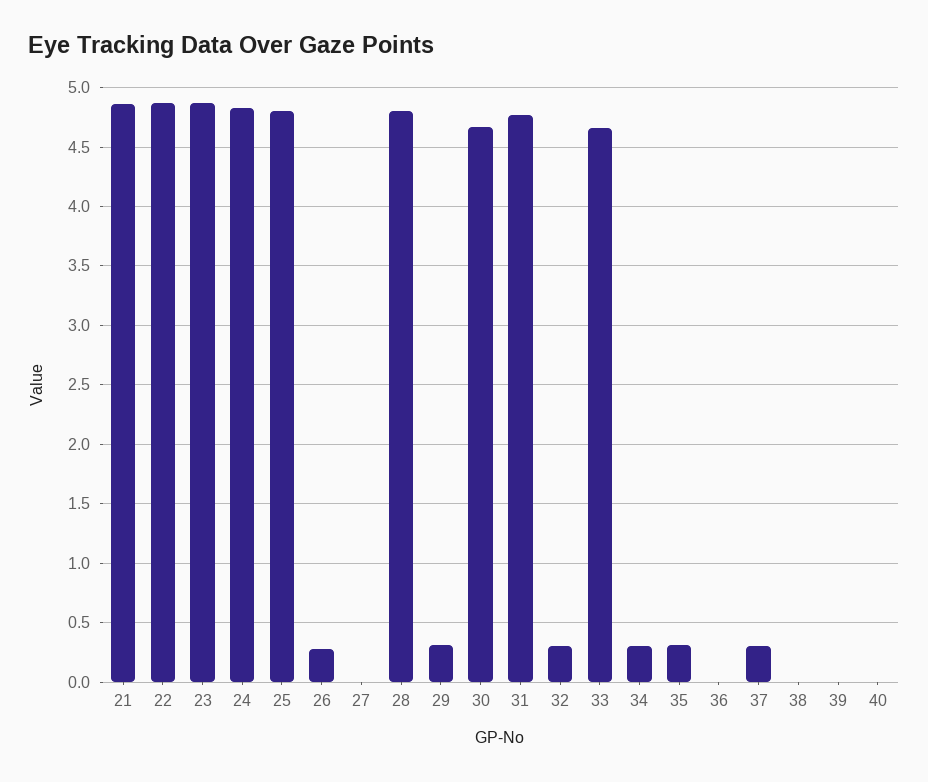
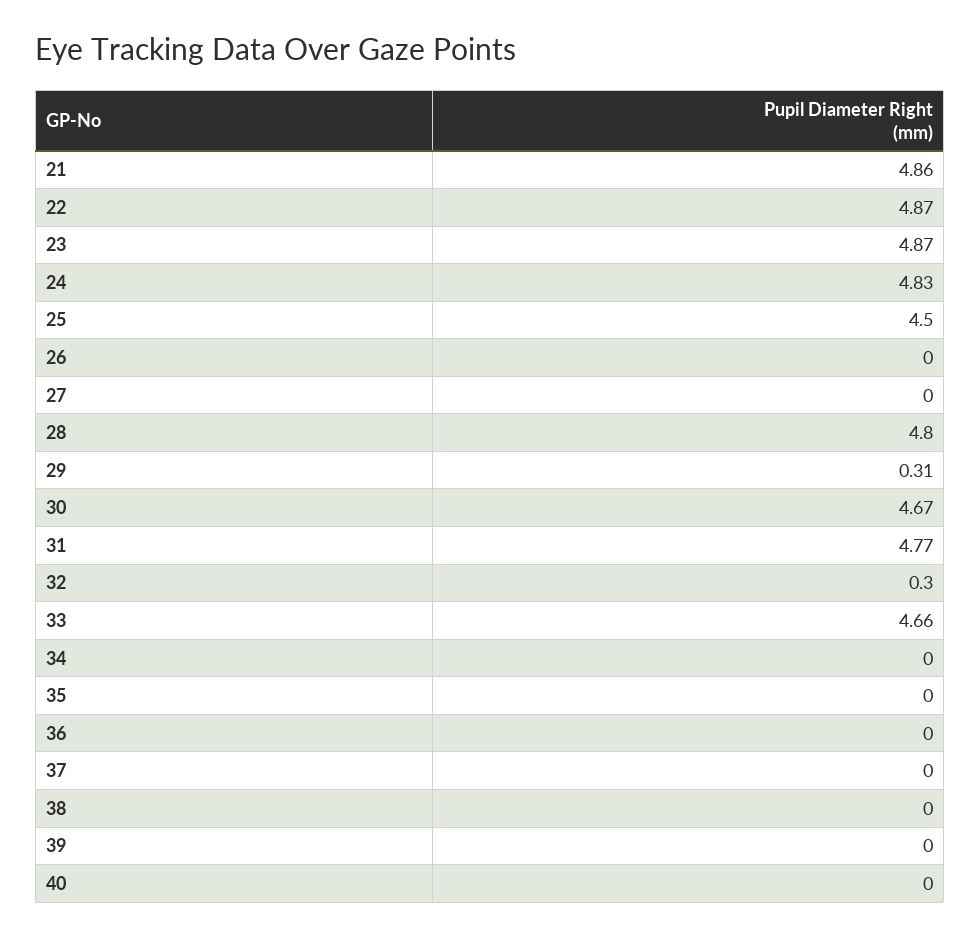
  {
    "21": 4.86,
    "22": 4.87,
    "23": 4.87,
    "24": 4.83,
-   "25": 4.8,
+   "25": 4.5,
-   "26": 0.3,
+   "26": 0,
    "27": 0,
    "28": 4.8,
    "29": 0.31,
    "30": 4.67,
    "31": 4.77,
    "32": 0.3,
    "33": 4.66,
-   "34": 0.3,
+   "34": 0,
-   "35": 0.3,
+   "35": 0,
    "36": 0,
-   "37": 0.3,
+   "37": 0,
    "38": 0,
    "39": 0,
    "40": 0
  }

